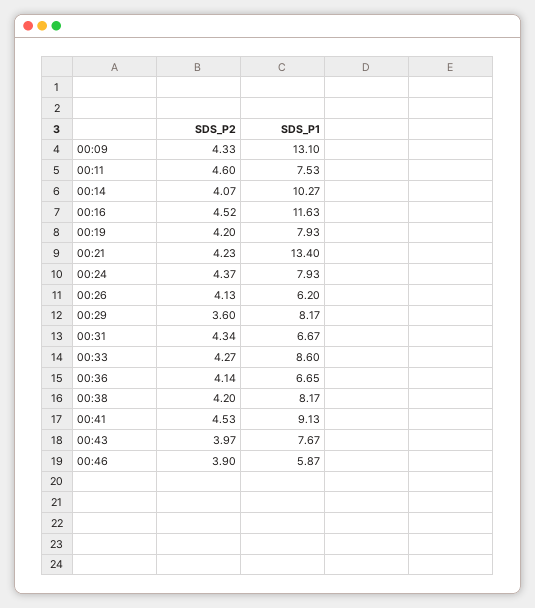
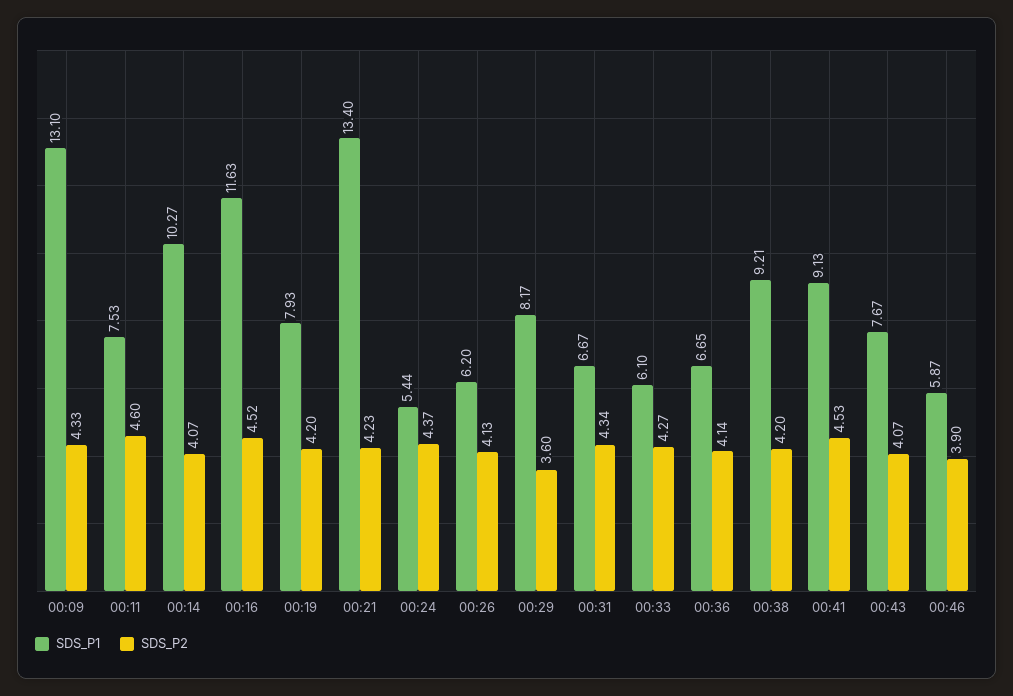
  {
    "SDS_P2": {
      "00:09": 4.33,
      "00:11": 4.6,
      "00:14": 4.07,
      "00:16": 4.52,
      "00:19": 4.2,
      "00:21": 4.23,
      "00:24": 4.37,
      "00:26": 4.13,
      "00:29": 3.6,
      "00:31": 4.34,
      "00:33": 4.27,
      "00:36": 4.14,
      "00:38": 4.2,
      "00:41": 4.53,
-     "00:43": 3.97,
+     "00:43": 4.07,
      "00:46": 3.9
    },
    "SDS_P1": {
      "00:09": 13.1,
      "00:11": 7.53,
      "00:14": 10.27,
      "00:16": 11.63,
      "00:19": 7.93,
      "00:21": 13.4,
-     "00:24": 7.93,
+     "00:24": 5.44,
      "00:26": 6.2,
      "00:29": 8.17,
      "00:31": 6.67,
-     "00:33": 8.6,
+     "00:33": 6.1,
      "00:36": 6.65,
-     "00:38": 8.17,
+     "00:38": 9.21,
      "00:41": 9.13,
      "00:43": 7.67,
      "00:46": 5.87
    }
  }

